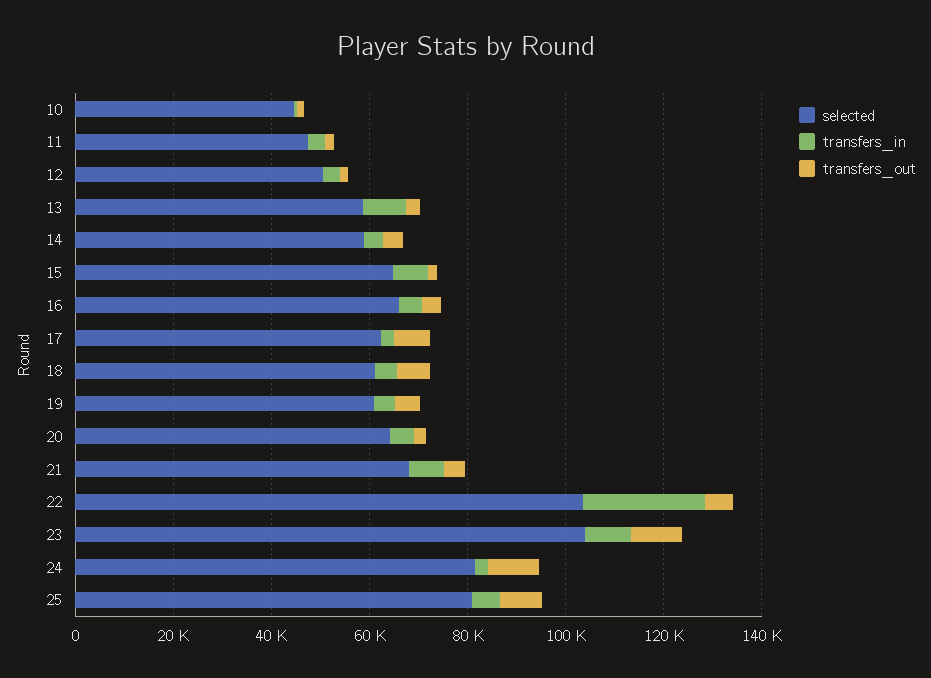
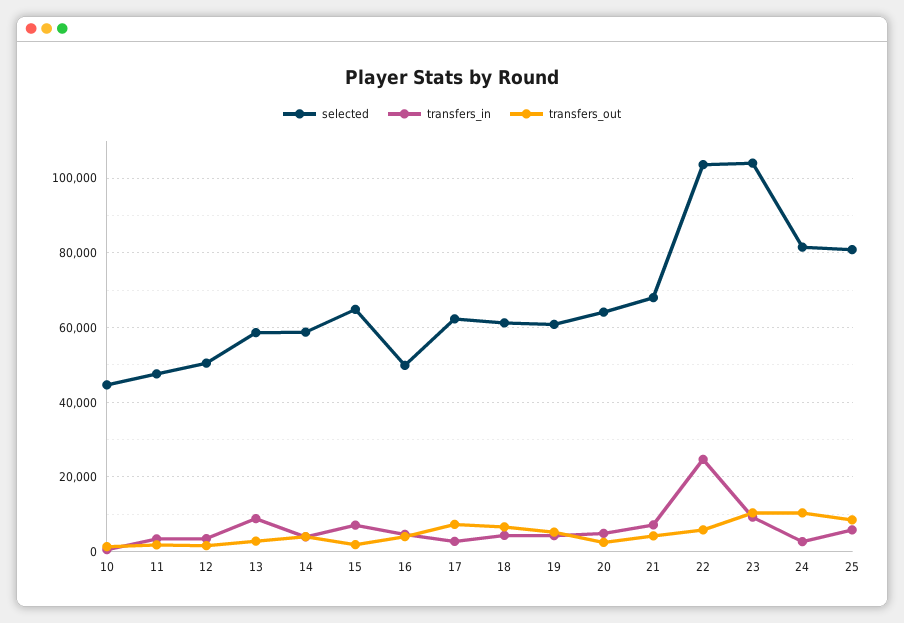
  {
    "selected": {
      "10": 44000,
      "11": 48000,
      "12": 50000,
      "13": 58000,
      "14": 58000,
      "15": 64000,
-     "16": 65000,
+     "16": 50000,
      "17": 62000,
      "18": 62000,
      "19": 60000,
      "20": 64000,
      "21": 68000,
      "22": 104000,
      "23": 104000,
      "24": 82000,
      "25": 80000
    },
    "transfers_in": {
      "10": 0,
      "11": 4000,
      "12": 4000,
      "13": 8000,
      "14": 4000,
      "15": 8000,
      "16": 4000,
      "17": 2000,
      "18": 4000,
      "19": 4000,
      "20": 4000,
      "21": 8000,
      "22": 24000,
      "23": 10000,
      "24": 2000,
      "25": 6000
    },
    "transfers_out": {
      "10": 2000,
      "11": 2000,
      "12": 2000,
      "13": 2000,
      "14": 4000,
      "15": 2000,
      "16": 4000,
      "17": 8000,
      "18": 6000,
      "19": 6000,
      "20": 2000,
      "21": 4000,
      "22": 6000,
      "23": 10000,
      "24": 10000,
      "25": 8000
    }
  }

